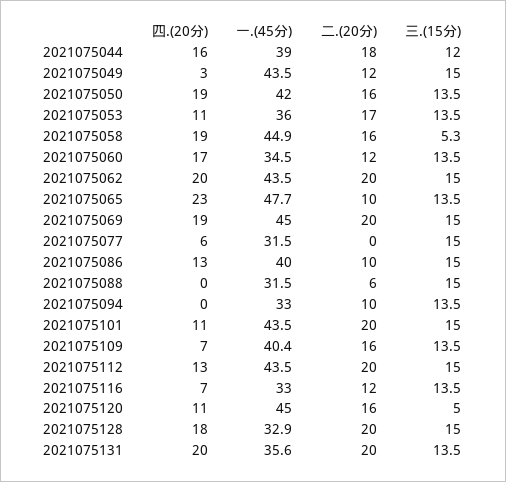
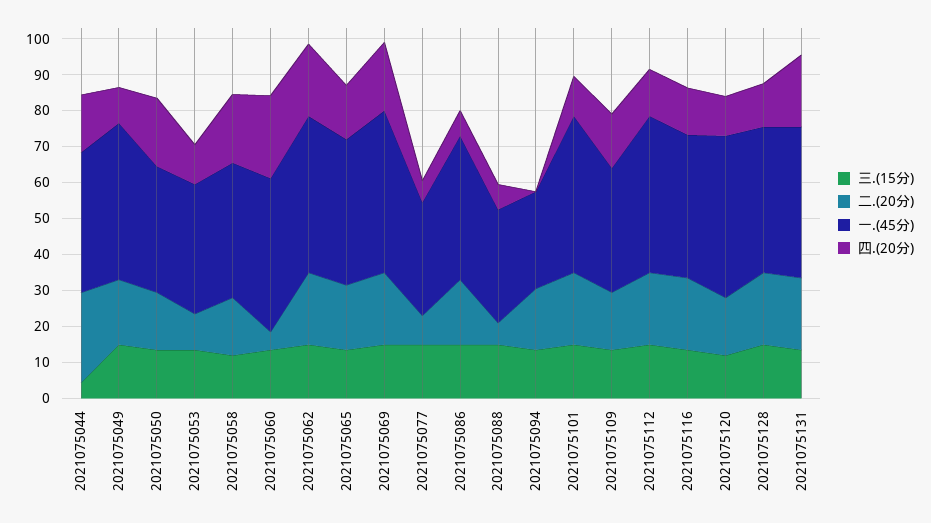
  {
    "四.(20分)": {
      "2021075044": 16,
-     "2021075049": 3,
+     "2021075049": 10,
      "2021075050": 19,
      "2021075053": 11,
      "2021075058": 19,
-     "2021075060": 17,
+     "2021075060": 22.5,
      "2021075062": 20,
-     "2021075065": 23,
+     "2021075065": 15,
      "2021075069": 19,
      "2021075077": 6,
-     "2021075086": 13,
+     "2021075086": 7.5,
-     "2021075088": 0,
+     "2021075088": 7.5,
      "2021075094": 0,
      "2021075101": 11,
-     "2021075109": 7,
+     "2021075109": 15,
      "2021075112": 13,
-     "2021075116": 7,
+     "2021075116": 12.5,
      "2021075120": 11,
-     "2021075128": 18,
+     "2021075128": 12.5,
      "2021075131": 20
    },
    "一.(45分)": {
      "2021075044": 39,
      "2021075049": 43.5,
-     "2021075050": 42,
+     "2021075050": 35,
      "2021075053": 36,
-     "2021075058": 44.9,
+     "2021075058": 37.5,
-     "2021075060": 34.5,
+     "2021075060": 42.5,
      "2021075062": 43.5,
-     "2021075065": 47.7,
+     "2021075065": 40,
      "2021075069": 45,
      "2021075077": 31.5,
      "2021075086": 40,
      "2021075088": 31.5,
-     "2021075094": 33,
+     "2021075094": 27.5,
      "2021075101": 43.5,
-     "2021075109": 40.4,
+     "2021075109": 35,
      "2021075112": 43.5,
-     "2021075116": 33,
+     "2021075116": 40,
      "2021075120": 45,
-     "2021075128": 32.9,
+     "2021075128": 40,
-     "2021075131": 35.6
+     "2021075131": 42.5
    },
    "二.(20分)": {
-     "2021075044": 18,
+     "2021075044": 25,
-     "2021075049": 12,
+     "2021075049": 17.5,
      "2021075050": 16,
-     "2021075053": 17,
+     "2021075053": 10,
      "2021075058": 16,
-     "2021075060": 12,
+     "2021075060": 5,
      "2021075062": 20,
-     "2021075065": 10,
+     "2021075065": 17.5,
      "2021075069": 20,
-     "2021075077": 0,
+     "2021075077": 7.5,
-     "2021075086": 10,
+     "2021075086": 17.5,
      "2021075088": 6,
-     "2021075094": 10,
+     "2021075094": 17.5,
      "2021075101": 20,
      "2021075109": 16,
      "2021075112": 20,
-     "2021075116": 12,
+     "2021075116": 20,
      "2021075120": 16,
      "2021075128": 20,
      "2021075131": 20
    },
    "三.(15分)": {
-     "2021075044": 12,
+     "2021075044": 5,
      "2021075049": 15,
      "2021075050": 13.5,
      "2021075053": 13.5,
-     "2021075058": 5.3,
+     "2021075058": 12.5,
      "2021075060": 13.5,
      "2021075062": 15,
      "2021075065": 13.5,
      "2021075069": 15,
      "2021075077": 15,
      "2021075086": 15,
      "2021075088": 15,
      "2021075094": 13.5,
      "2021075101": 15,
      "2021075109": 13.5,
      "2021075112": 15,
      "2021075116": 13.5,
-     "2021075120": 5,
+     "2021075120": 12.5,
      "2021075128": 15,
      "2021075131": 13.5
    }
  }

